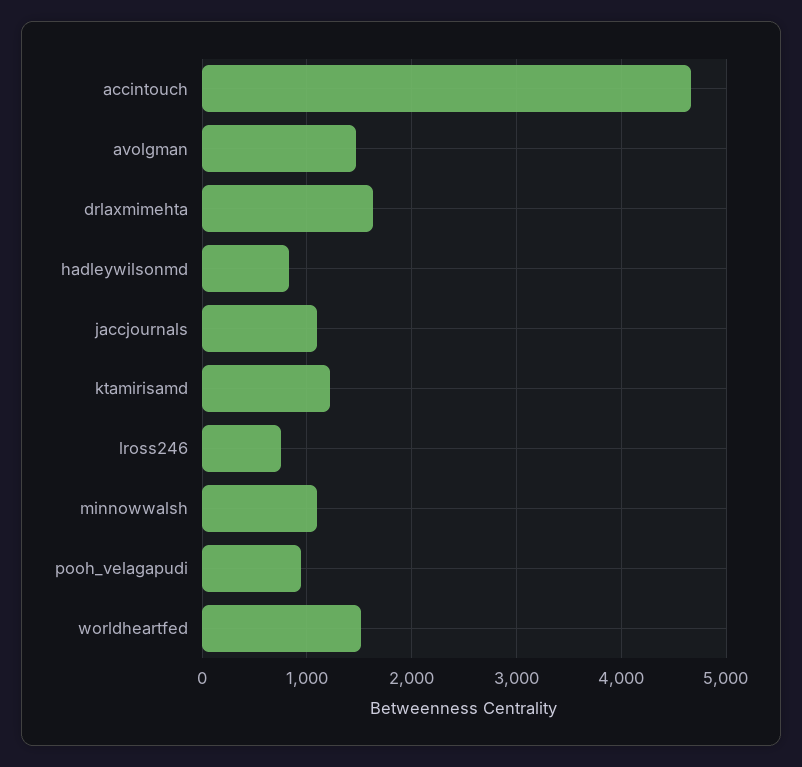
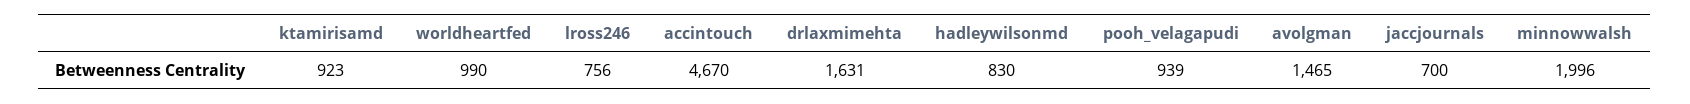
  {
    "accintouch": 4670,
    "avolgman": 1465,
    "drlaxmimehta": 1631,
    "hadleywilsonmd": 830,
-   "jaccjournals": 1100,
+   "jaccjournals": 700,
-   "ktamirisamd": 1200,
+   "ktamirisamd": 923,
    "lross246": 756,
-   "minnowwalsh": 1100,
+   "minnowwalsh": 1996,
    "pooh_velagapudi": 939,
-   "worldheartfed": 1500
+   "worldheartfed": 990
  }

